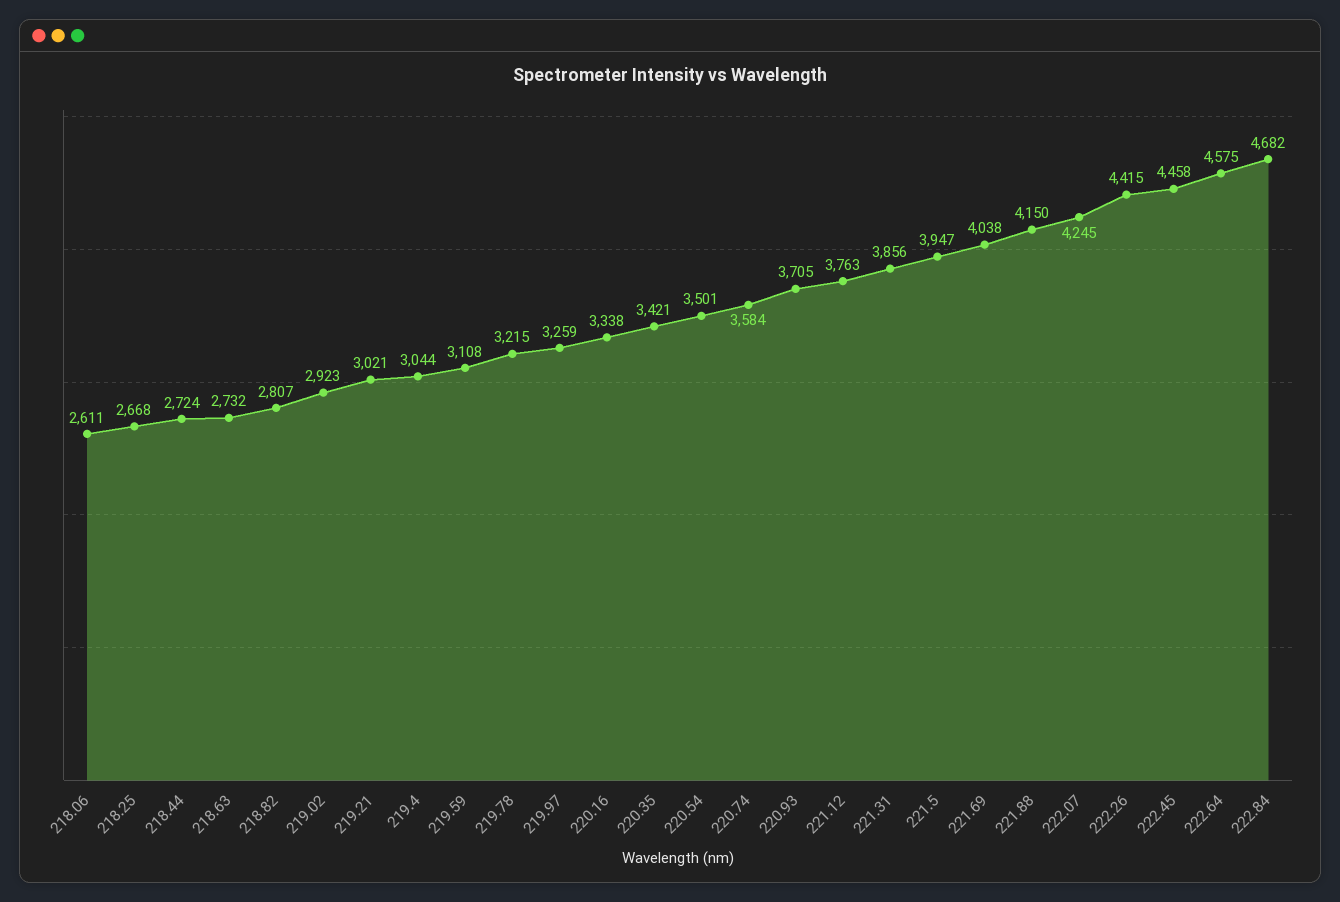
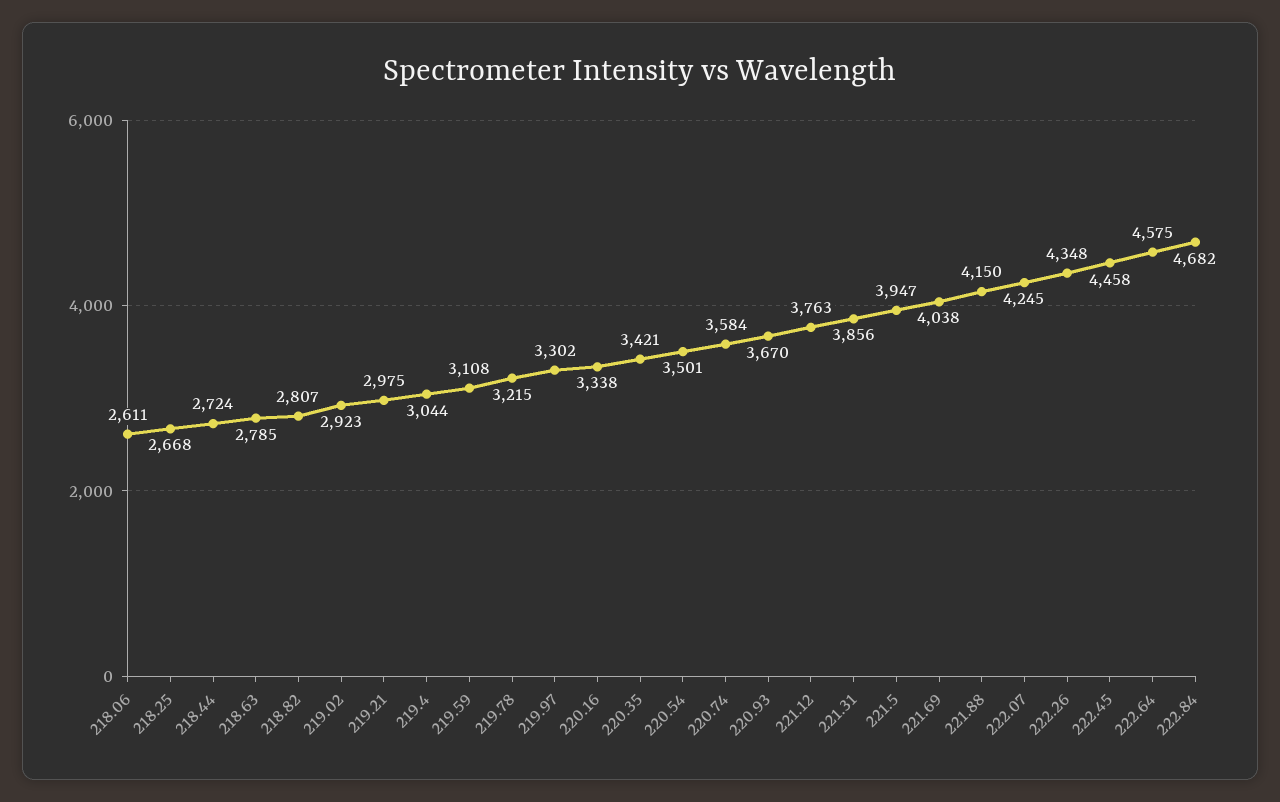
  {
    "218.06": 2611,
    "218.25": 2668,
    "218.44": 2724,
-   "218.63": 2732,
+   "218.63": 2785,
    "218.82": 2807,
    "219.02": 2923,
-   "219.21": 3021,
+   "219.21": 2975,
    "219.4": 3044,
    "219.59": 3108,
    "219.78": 3215,
-   "219.97": 3259,
+   "219.97": 3302,
    "220.16": 3338,
    "220.35": 3421,
    "220.54": 3501,
    "220.74": 3584,
-   "220.93": 3705,
+   "220.93": 3670,
    "221.12": 3763,
    "221.31": 3856,
    "221.5": 3947,
    "221.69": 4038,
    "221.88": 4150,
    "222.07": 4245,
-   "222.26": 4415,
+   "222.26": 4348,
    "222.45": 4458,
    "222.64": 4575,
    "222.84": 4682
  }

